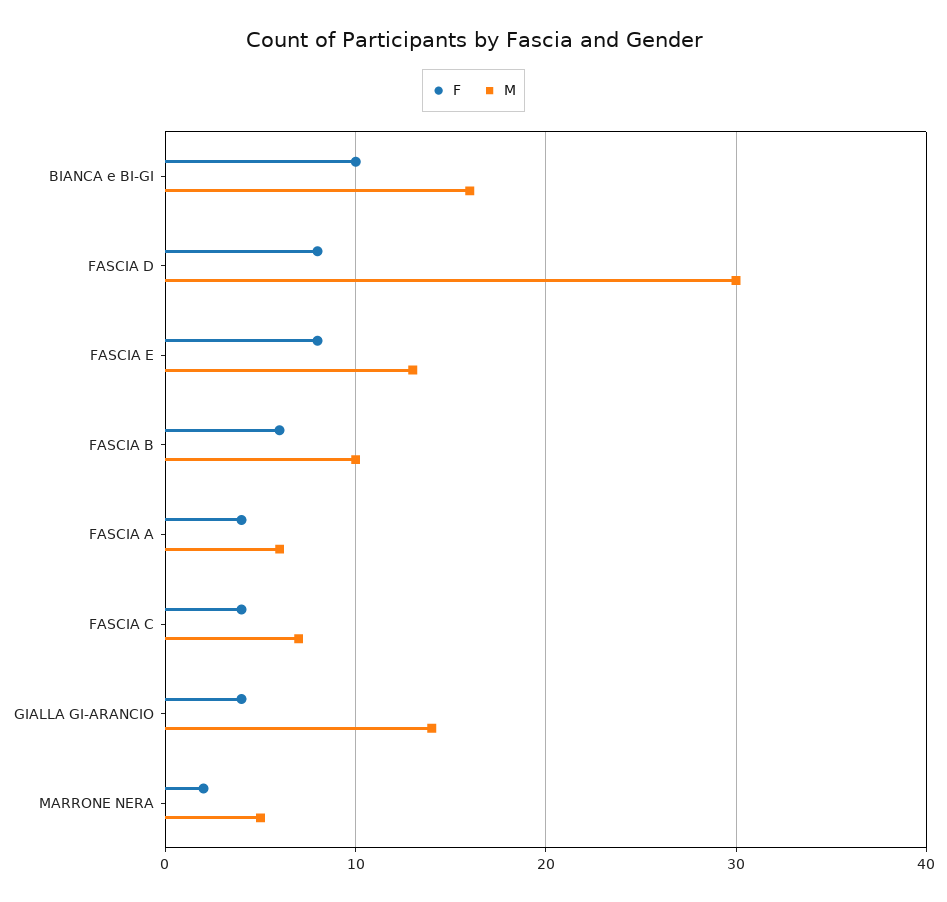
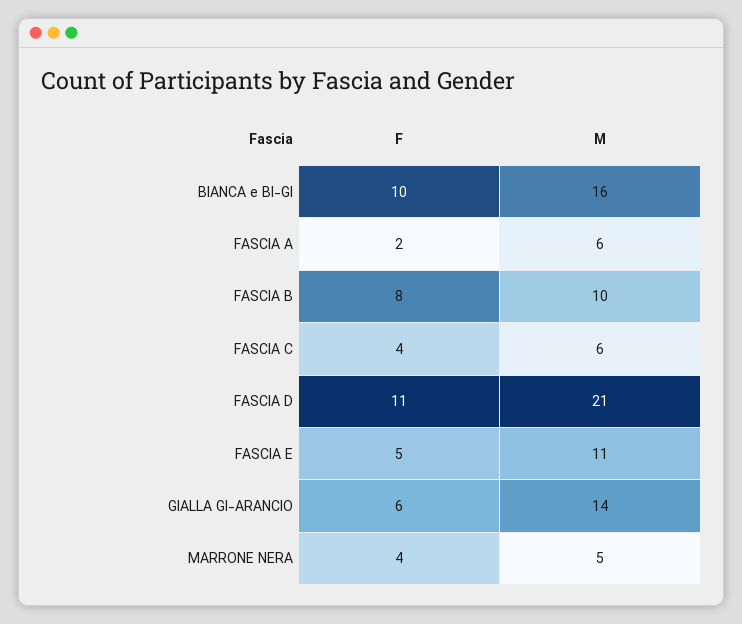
  {
    "F": {
      "BIANCA e BI-GI": 10,
-     "FASCIA D": 8,
+     "FASCIA D": 11,
-     "FASCIA E": 8,
+     "FASCIA E": 5,
-     "FASCIA B": 6,
+     "FASCIA B": 8,
-     "FASCIA A": 4,
+     "FASCIA A": 2,
      "FASCIA C": 4,
-     "GIALLA GI-ARANCIO": 4,
+     "GIALLA GI-ARANCIO": 6,
-     "MARRONE NERA": 2
+     "MARRONE NERA": 4
    },
    "M": {
      "BIANCA e BI-GI": 16,
-     "FASCIA D": 30,
+     "FASCIA D": 21,
-     "FASCIA E": 13,
+     "FASCIA E": 11,
      "FASCIA B": 10,
      "FASCIA A": 6,
-     "FASCIA C": 7,
+     "FASCIA C": 6,
      "GIALLA GI-ARANCIO": 14,
      "MARRONE NERA": 5
    }
  }

